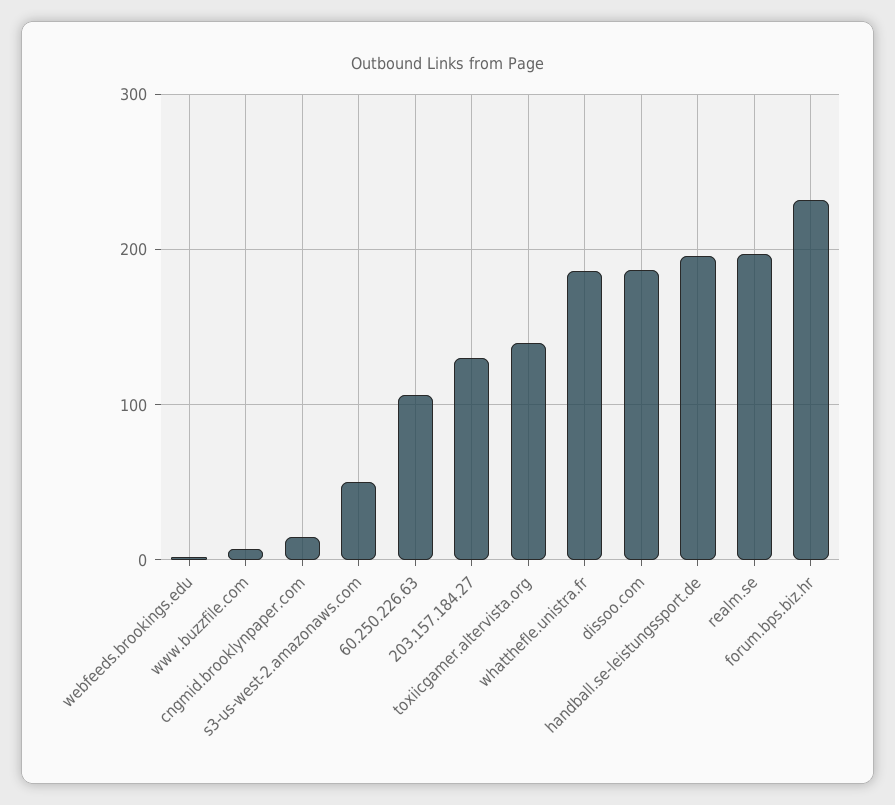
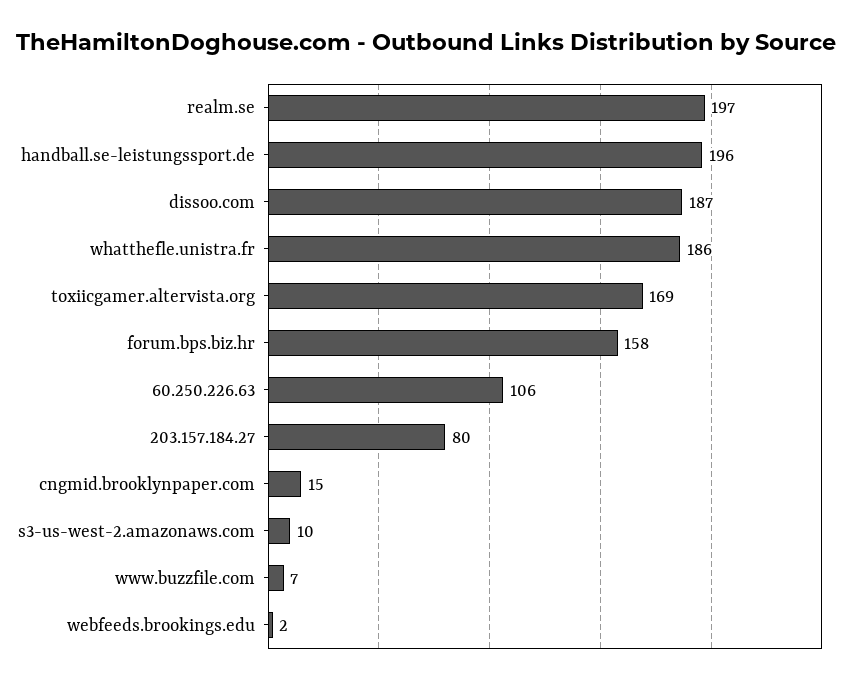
  {
    "webfeeds.brookings.edu": 2,
    "www.buzzfile.com": 7,
    "cngmid.brooklynpaper.com": 15,
-   "s3-us-west-2.amazonaws.com": 50,
+   "s3-us-west-2.amazonaws.com": 10,
    "60.250.226.63": 106,
-   "203.157.184.27": 130,
+   "203.157.184.27": 80,
-   "toxiicgamer.altervista.org": 140,
+   "toxiicgamer.altervista.org": 169,
    "whatthefle.unistra.fr": 186,
    "dissoo.com": 187,
    "handball.se-leistungssport.de": 196,
    "realm.se": 197,
-   "forum.bps.biz.hr": 230
+   "forum.bps.biz.hr": 158
  }

